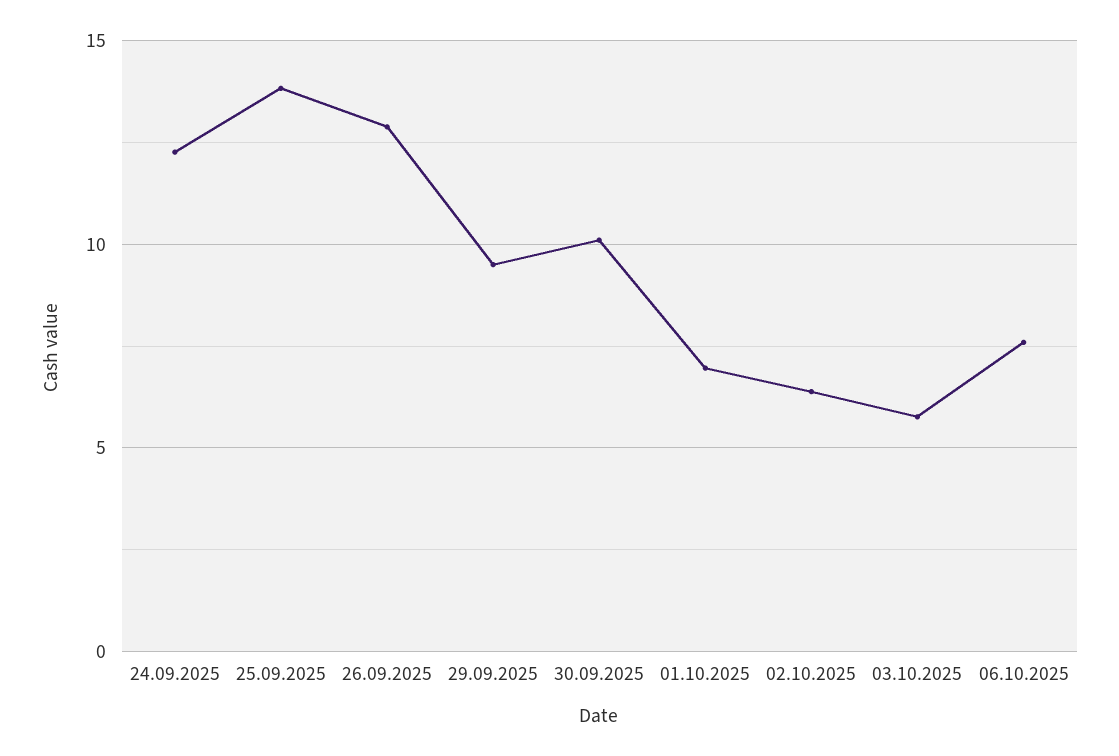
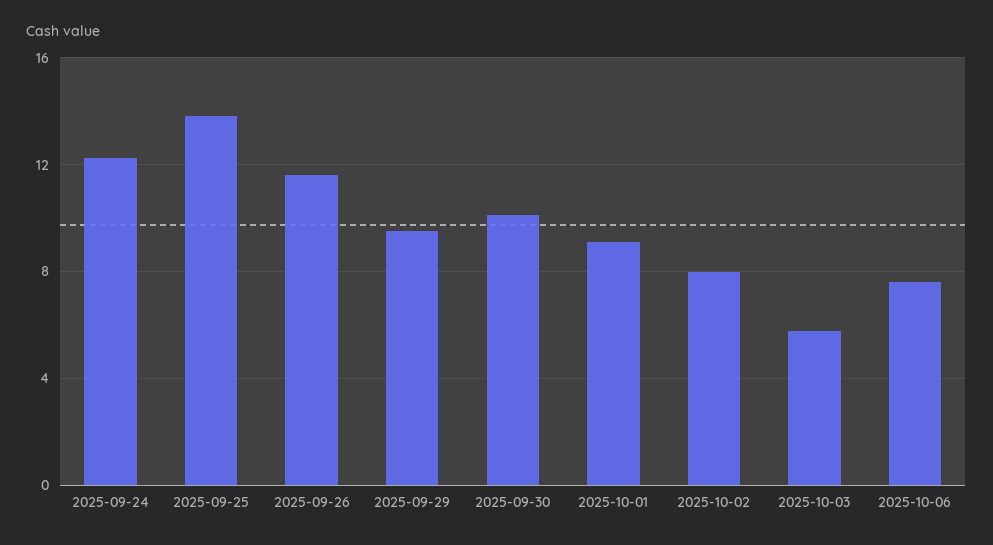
  {
    "24.09.2025": 12.5,
    "25.09.2025": 14,
-   "26.09.2025": 13,
+   "26.09.2025": 11.5,
    "29.09.2025": 9.5,
    "30.09.2025": 10,
-   "01.10.2025": 7,
+   "01.10.2025": 9,
-   "02.10.2025": 6.5,
+   "02.10.2025": 8,
    "03.10.2025": 6,
    "06.10.2025": 7.5
  }

